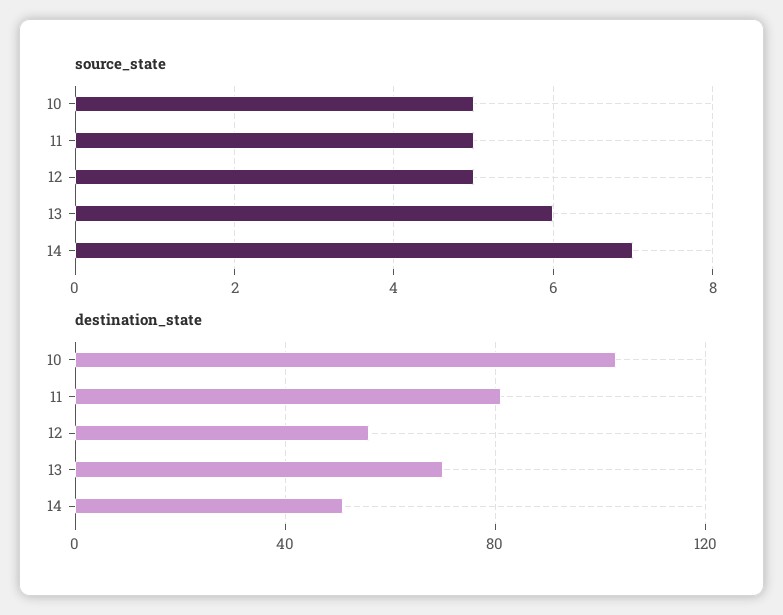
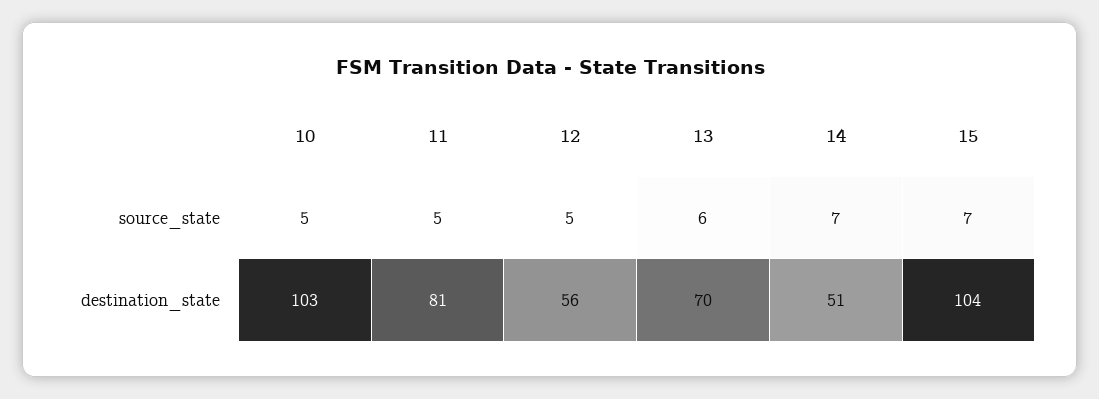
  {
    "source_state": {
      "10": 5,
      "11": 5,
      "12": 5,
      "13": 6,
-     "14": 7
+     "14": 7,
+     "15": 7
    },
    "destination_state": {
      "10": 103,
      "11": 81,
      "12": 56,
      "13": 70,
-     "14": 51
+     "14": 51,
+     "15": 104
    }
  }

